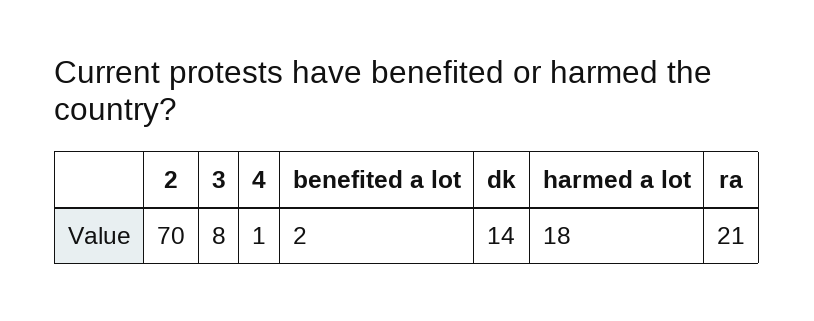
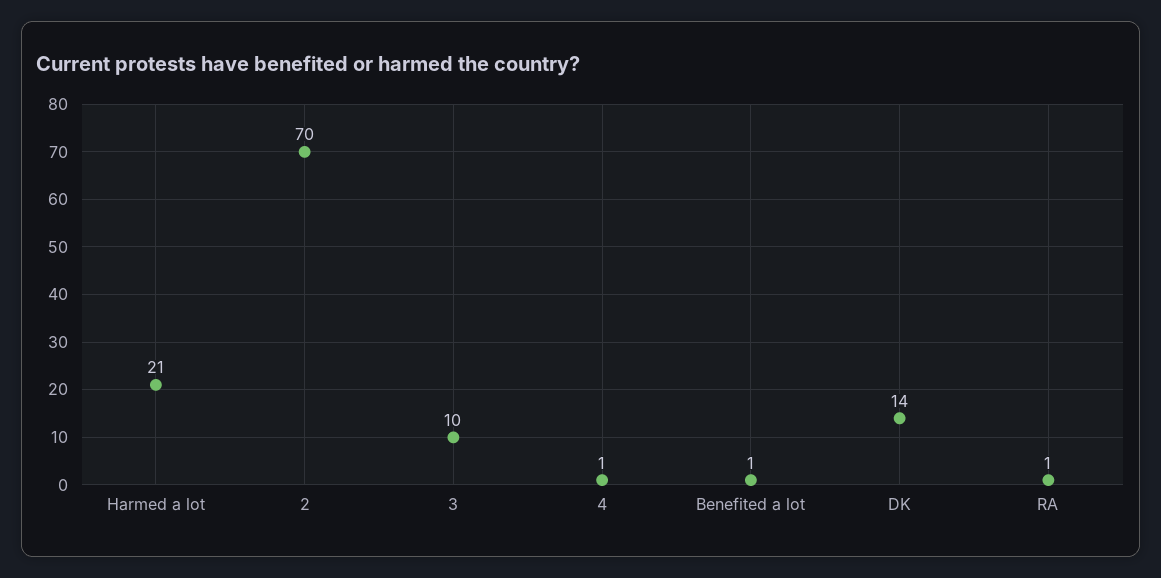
  {
    "2": 70,
-   "3": 8,
+   "3": 10,
    "4": 1,
-   "benefited a lot": 2,
+   "benefited a lot": 1,
    "dk": 14,
-   "harmed a lot": 18,
+   "harmed a lot": 21,
-   "ra": 21
+   "ra": 1
  }

